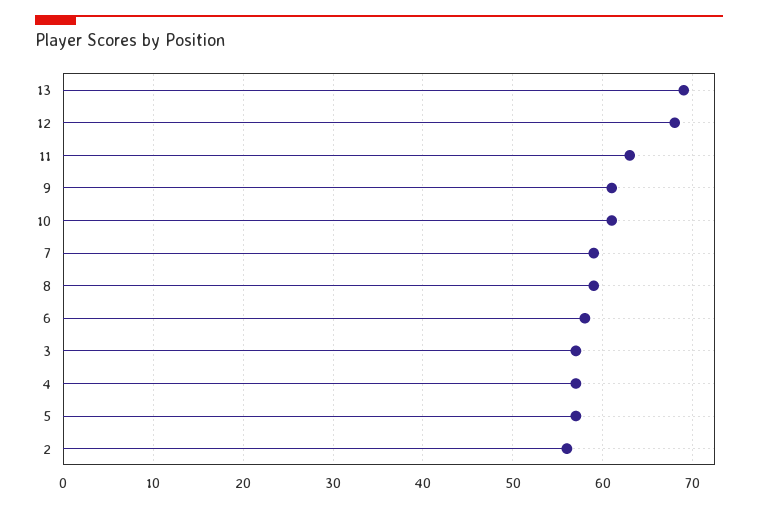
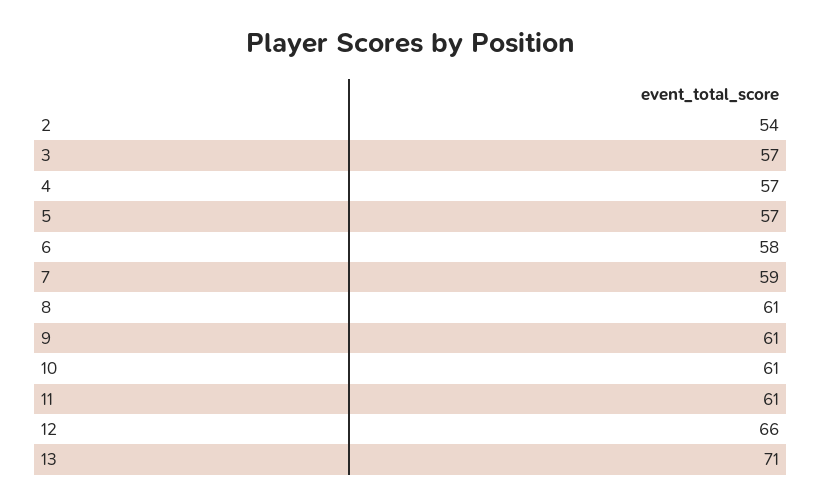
  {
-   "13": 69,
+   "13": 71,
-   "12": 68,
+   "12": 66,
-   "11": 63,
+   "11": 61,
    "9": 61,
    "10": 61,
    "7": 59,
-   "8": 59,
+   "8": 61,
    "6": 58,
    "3": 57,
    "4": 57,
    "5": 57,
-   "2": 56
+   "2": 54
  }

